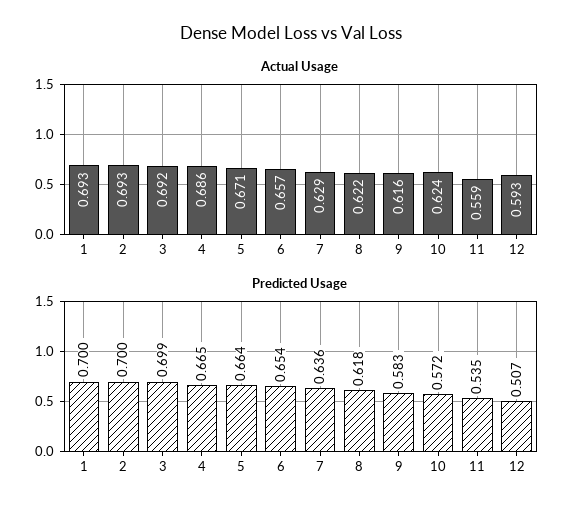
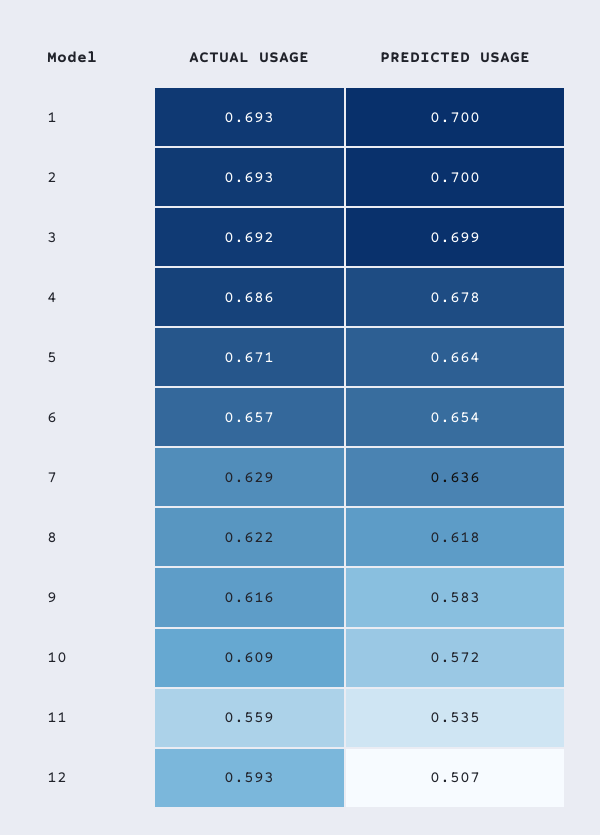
  {
    "Actual Usage": {
      "1": 0.693,
      "2": 0.693,
      "3": 0.692,
      "4": 0.686,
      "5": 0.671,
      "6": 0.657,
      "7": 0.629,
      "8": 0.622,
      "9": 0.616,
-     "10": 0.624,
+     "10": 0.609,
      "11": 0.559,
      "12": 0.593
    },
    "Predicted Usage": {
      "1": 0.7,
      "2": 0.7,
      "3": 0.699,
-     "4": 0.665,
+     "4": 0.678,
      "5": 0.664,
      "6": 0.654,
      "7": 0.636,
      "8": 0.618,
      "9": 0.583,
      "10": 0.572,
      "11": 0.535,
      "12": 0.507
    }
  }

